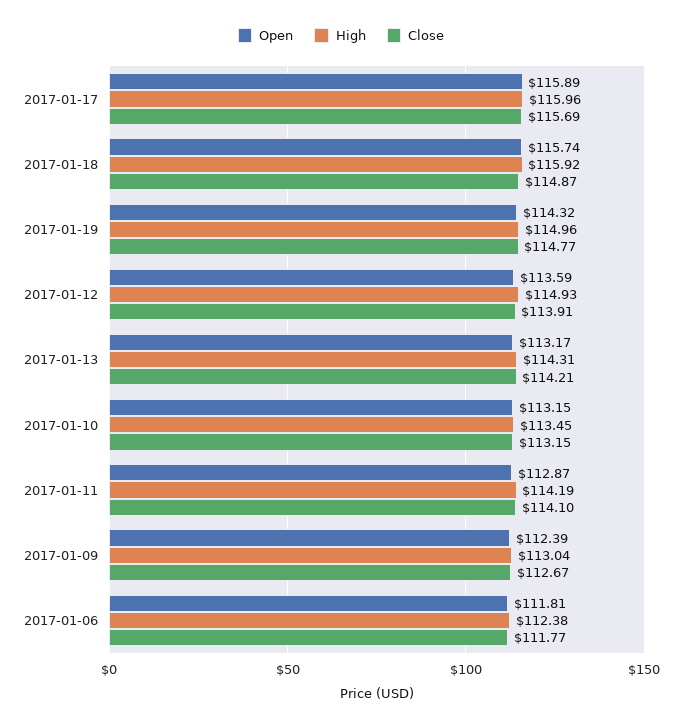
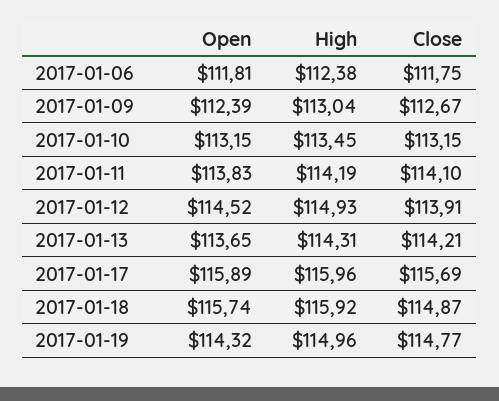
  {
    "Open": {
      "2017-01-17": 115.89,
      "2017-01-18": 115.74,
      "2017-01-19": 114.32,
-     "2017-01-12": 113.59,
+     "2017-01-12": 114.52,
-     "2017-01-13": 113.17,
+     "2017-01-13": 113.65,
      "2017-01-10": 113.15,
-     "2017-01-11": 112.87,
+     "2017-01-11": 113.83,
      "2017-01-09": 112.39,
      "2017-01-06": 111.81
    },
    "High": {
      "2017-01-17": 115.96,
      "2017-01-18": 115.92,
      "2017-01-19": 114.96,
      "2017-01-12": 114.93,
      "2017-01-13": 114.31,
      "2017-01-10": 113.45,
      "2017-01-11": 114.19,
      "2017-01-09": 113.04,
      "2017-01-06": 112.38
    },
    "Close": {
      "2017-01-17": 115.69,
      "2017-01-18": 114.87,
      "2017-01-19": 114.77,
      "2017-01-12": 113.91,
      "2017-01-13": 114.21,
      "2017-01-10": 113.15,
      "2017-01-11": 114.1,
      "2017-01-09": 112.67,
-     "2017-01-06": 111.77
+     "2017-01-06": 111.75
    }
  }

